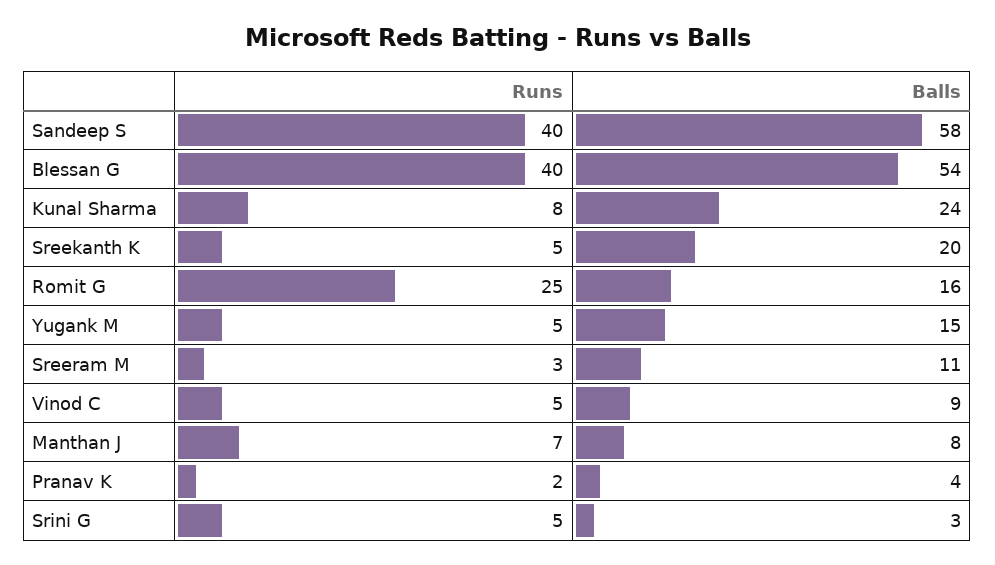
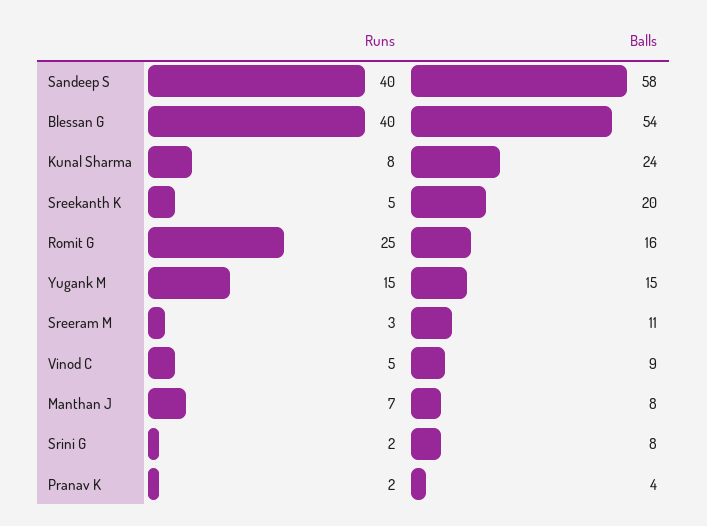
  {
    "Runs": {
      "Sandeep S": 40,
      "Blessan G": 40,
      "Kunal Sharma": 8,
      "Sreekanth K": 5,
      "Romit G": 25,
-     "Yugank M": 5,
+     "Yugank M": 15,
      "Sreeram M": 3,
      "Vinod C": 5,
      "Manthan J": 7,
      "Pranav K": 2,
-     "Srini G": 5
+     "Srini G": 2
    },
    "Balls": {
      "Sandeep S": 58,
      "Blessan G": 54,
      "Kunal Sharma": 24,
      "Sreekanth K": 20,
      "Romit G": 16,
      "Yugank M": 15,
      "Sreeram M": 11,
      "Vinod C": 9,
      "Manthan J": 8,
      "Pranav K": 4,
-     "Srini G": 3
+     "Srini G": 8
    }
  }

